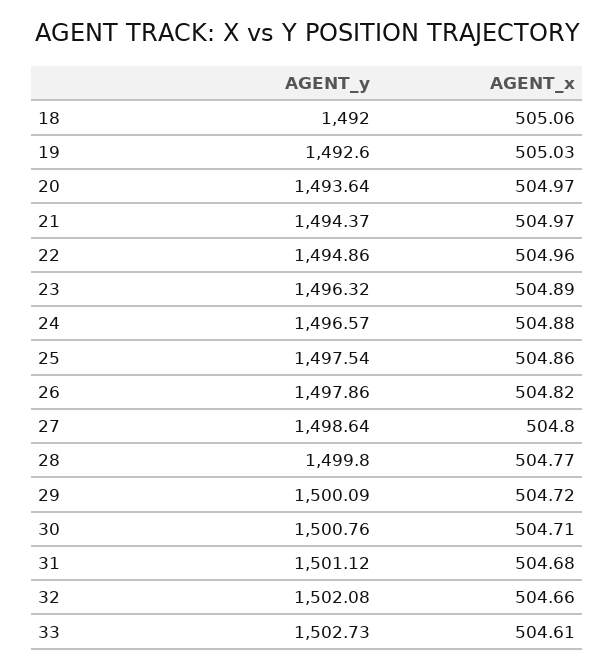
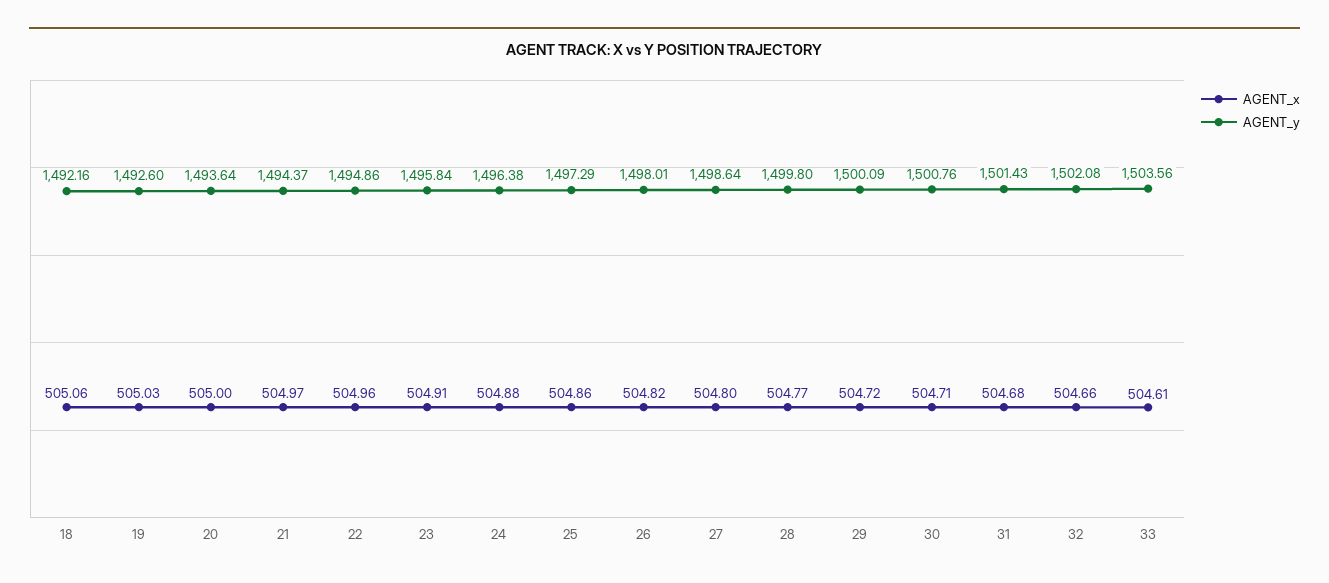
  {
    "AGENT_y": {
-     "18": 1492,
+     "18": 1492.16,
      "19": 1492.6,
      "20": 1493.64,
      "21": 1494.37,
      "22": 1494.86,
-     "23": 1496.32,
+     "23": 1495.84,
-     "24": 1496.57,
+     "24": 1496.38,
-     "25": 1497.54,
+     "25": 1497.29,
-     "26": 1497.86,
+     "26": 1498.01,
      "27": 1498.64,
      "28": 1499.8,
      "29": 1500.09,
      "30": 1500.76,
-     "31": 1501.12,
+     "31": 1501.43,
      "32": 1502.08,
-     "33": 1502.73
+     "33": 1503.56
    },
    "AGENT_x": {
      "18": 505.06,
      "19": 505.03,
-     "20": 504.97,
+     "20": 505,
      "21": 504.97,
      "22": 504.96,
-     "23": 504.89,
+     "23": 504.91,
      "24": 504.88,
      "25": 504.86,
      "26": 504.82,
      "27": 504.8,
      "28": 504.77,
      "29": 504.72,
      "30": 504.71,
      "31": 504.68,
      "32": 504.66,
      "33": 504.61
    }
  }

